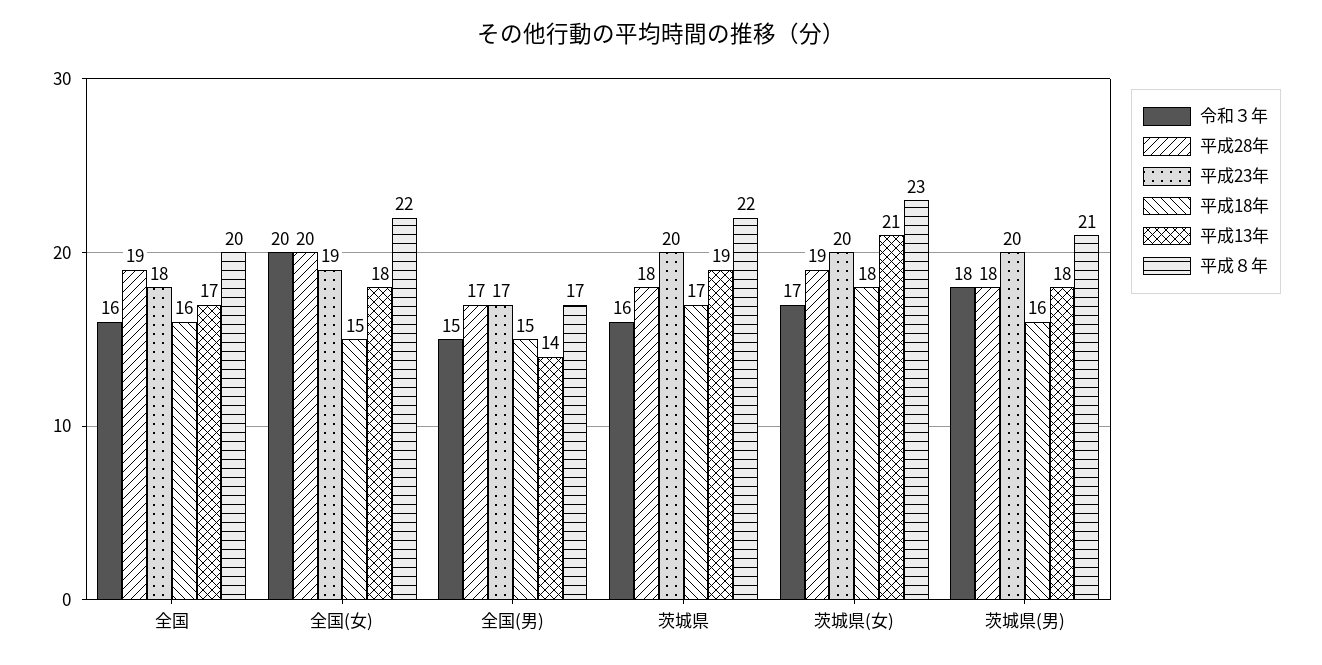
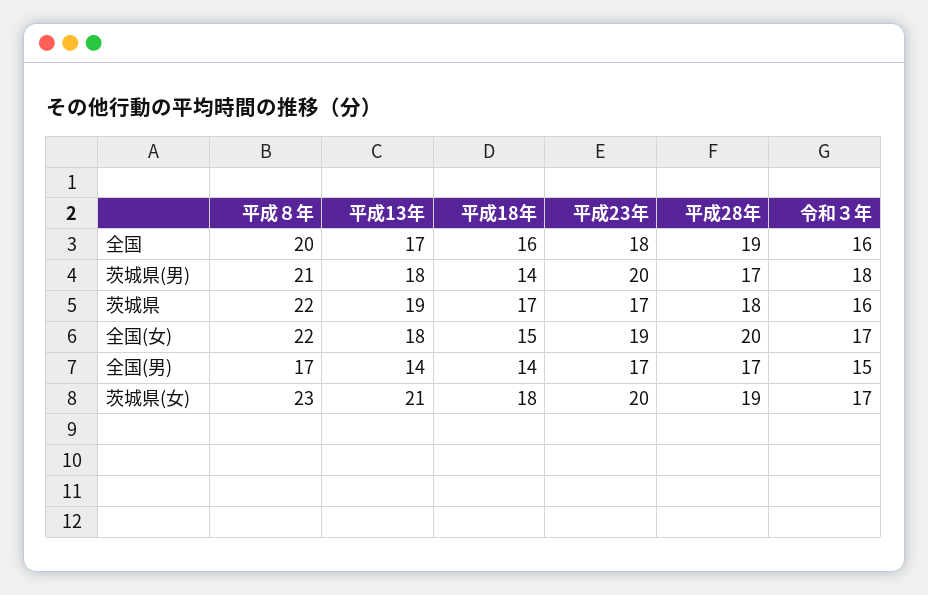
  {
    "令和３年": {
      "全国": 16,
-     "全国(女)": 20,
+     "全国(女)": 17,
      "全国(男)": 15,
      "茨城県": 16,
      "茨城県(女)": 17,
      "茨城県(男)": 18
    },
    "平成28年": {
      "全国": 19,
      "全国(女)": 20,
      "全国(男)": 17,
      "茨城県": 18,
      "茨城県(女)": 19,
-     "茨城県(男)": 18
+     "茨城県(男)": 17
    },
    "平成23年": {
      "全国": 18,
      "全国(女)": 19,
      "全国(男)": 17,
-     "茨城県": 20,
+     "茨城県": 17,
      "茨城県(女)": 20,
      "茨城県(男)": 20
    },
    "平成18年": {
      "全国": 16,
      "全国(女)": 15,
-     "全国(男)": 15,
+     "全国(男)": 14,
      "茨城県": 17,
      "茨城県(女)": 18,
-     "茨城県(男)": 16
+     "茨城県(男)": 14
    },
    "平成13年": {
      "全国": 17,
      "全国(女)": 18,
      "全国(男)": 14,
      "茨城県": 19,
      "茨城県(女)": 21,
      "茨城県(男)": 18
    },
    "平成８年": {
      "全国": 20,
      "全国(女)": 22,
      "全国(男)": 17,
      "茨城県": 22,
      "茨城県(女)": 23,
      "茨城県(男)": 21
    }
  }

